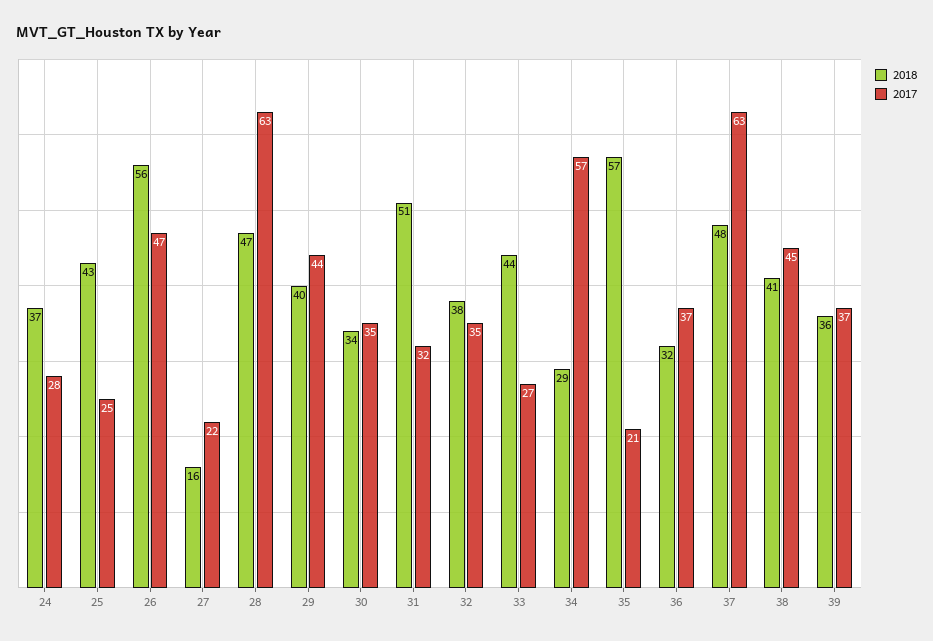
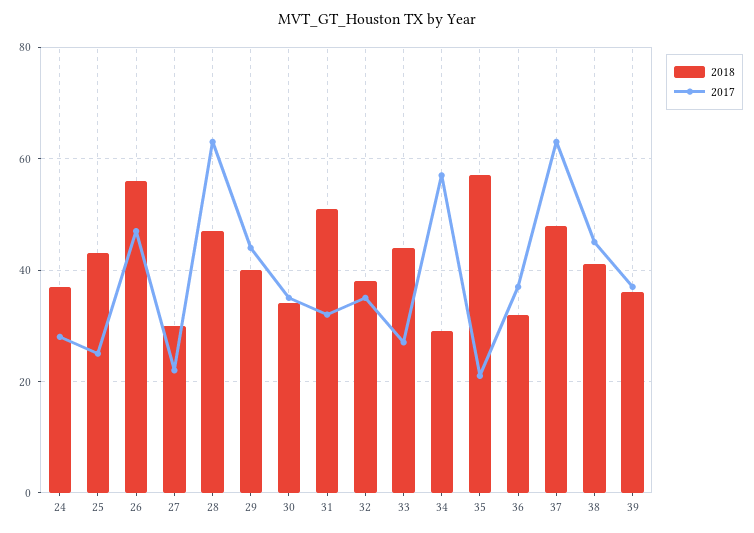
  {
    "2018": {
      "24": 37,
      "25": 43,
      "26": 56,
-     "27": 16,
+     "27": 30,
      "28": 47,
      "29": 40,
      "30": 34,
      "31": 51,
      "32": 38,
      "33": 44,
      "34": 29,
      "35": 57,
      "36": 32,
      "37": 48,
      "38": 41,
      "39": 36
    },
    "2017": {
      "24": 28,
      "25": 25,
      "26": 47,
      "27": 22,
      "28": 63,
      "29": 44,
      "30": 35,
      "31": 32,
      "32": 35,
      "33": 27,
      "34": 57,
      "35": 21,
      "36": 37,
      "37": 63,
      "38": 45,
      "39": 37
    }
  }

